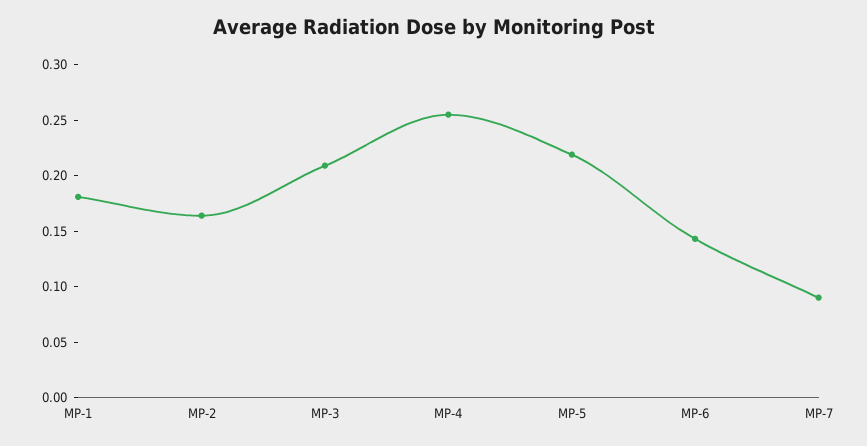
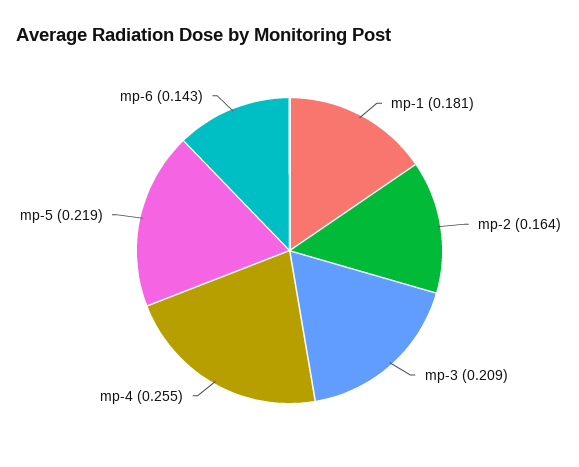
  {
    "MP-1": 0.181,
    "MP-2": 0.164,
    "MP-3": 0.209,
    "MP-4": 0.255,
    "MP-5": 0.219,
-   "MP-6": 0.143,
+   "MP-6": 0.143
-   "MP-7": 0.09
  }

